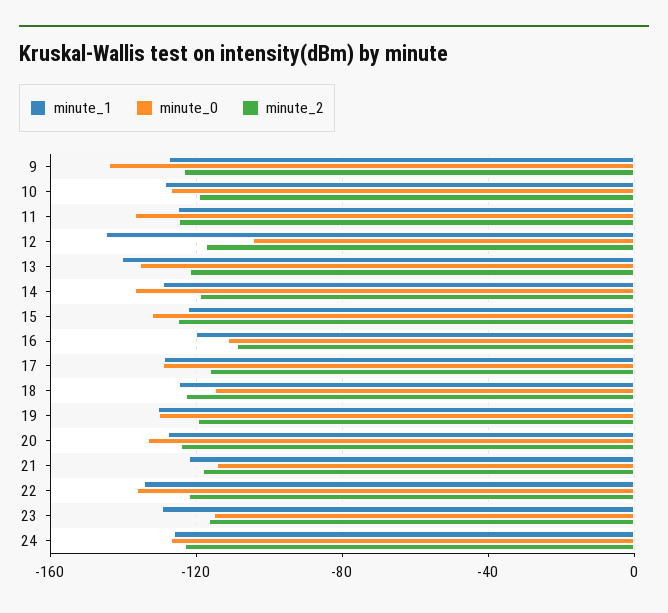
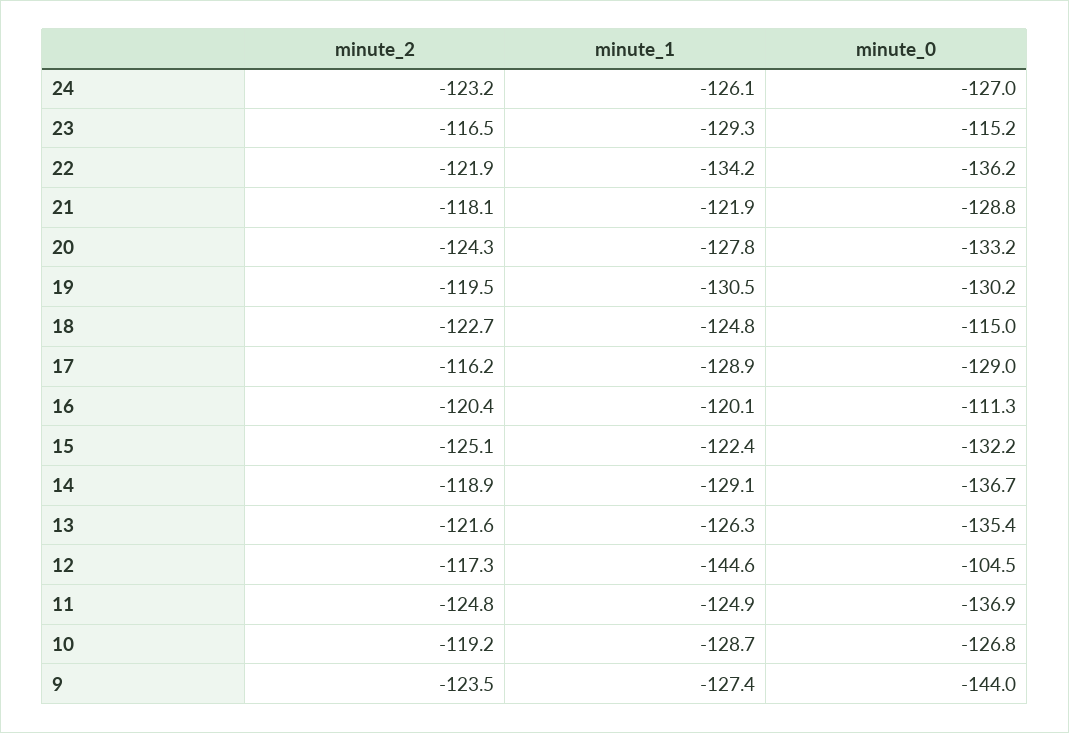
  {
    "minute_1": {
      "9": -127.4,
      "10": -128.7,
      "11": -124.9,
      "12": -144.6,
-     "13": -140,
+     "13": -126.3,
      "14": -129.1,
      "15": -122.4,
      "16": -120.1,
      "17": -128.9,
      "18": -124.8,
      "19": -130.5,
      "20": -127.8,
      "21": -121.9,
      "22": -134.2,
      "23": -129.3,
      "24": -126.1
    },
    "minute_0": {
      "9": -144,
      "10": -126.8,
      "11": -136.9,
      "12": -104.5,
      "13": -135.4,
      "14": -136.7,
      "15": -132.2,
      "16": -111.3,
      "17": -129,
      "18": -115,
      "19": -130.2,
      "20": -133.2,
-     "21": -115,
+     "21": -128.8,
      "22": -136.2,
      "23": -115.2,
      "24": -127
    },
    "minute_2": {
      "9": -123.5,
      "10": -119.2,
      "11": -124.8,
      "12": -117.3,
      "13": -121.6,
      "14": -118.9,
      "15": -125.1,
-     "16": -110,
+     "16": -120.4,
      "17": -116.2,
      "18": -122.7,
      "19": -119.5,
      "20": -124.3,
      "21": -118.1,
      "22": -121.9,
      "23": -116.5,
      "24": -123.2
    }
  }

